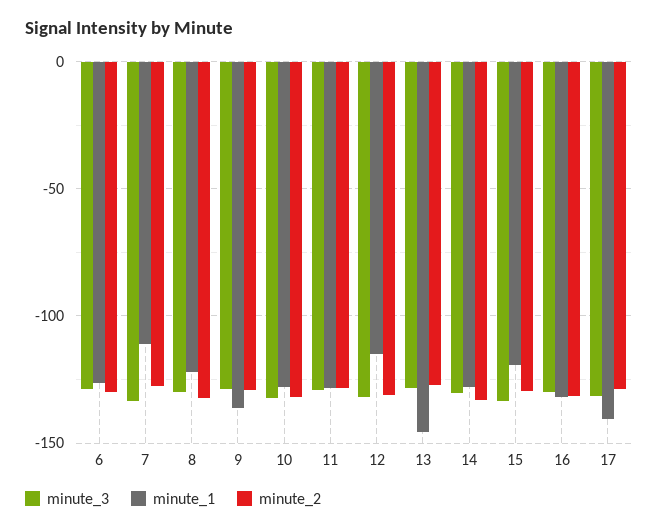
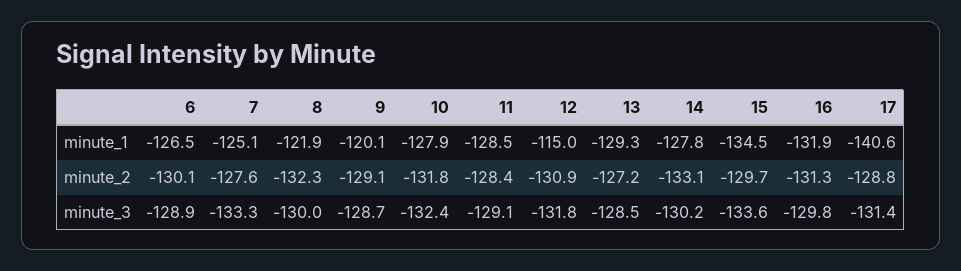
  {
    "minute_3": {
      "6": -128.9,
      "7": -133.3,
      "8": -130,
      "9": -128.7,
      "10": -132.4,
      "11": -129.1,
      "12": -131.8,
      "13": -128.5,
      "14": -130.2,
      "15": -133.6,
      "16": -129.8,
      "17": -131.4
    },
    "minute_1": {
      "6": -126.5,
-     "7": -110,
+     "7": -125.1,
      "8": -121.9,
-     "9": -135,
+     "9": -120.1,
      "10": -127.9,
      "11": -128.5,
      "12": -115,
-     "13": -145,
+     "13": -129.3,
      "14": -127.8,
-     "15": -120,
+     "15": -134.5,
      "16": -131.9,
      "17": -140.6
    },
    "minute_2": {
      "6": -130.1,
      "7": -127.6,
      "8": -132.3,
      "9": -129.1,
      "10": -131.8,
      "11": -128.4,
      "12": -130.9,
      "13": -127.2,
      "14": -133.1,
      "15": -129.7,
      "16": -131.3,
      "17": -128.8
    }
  }

